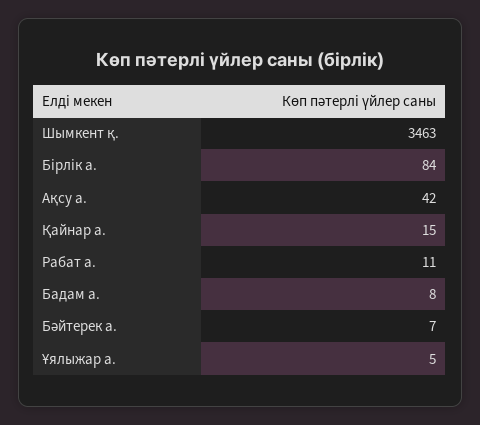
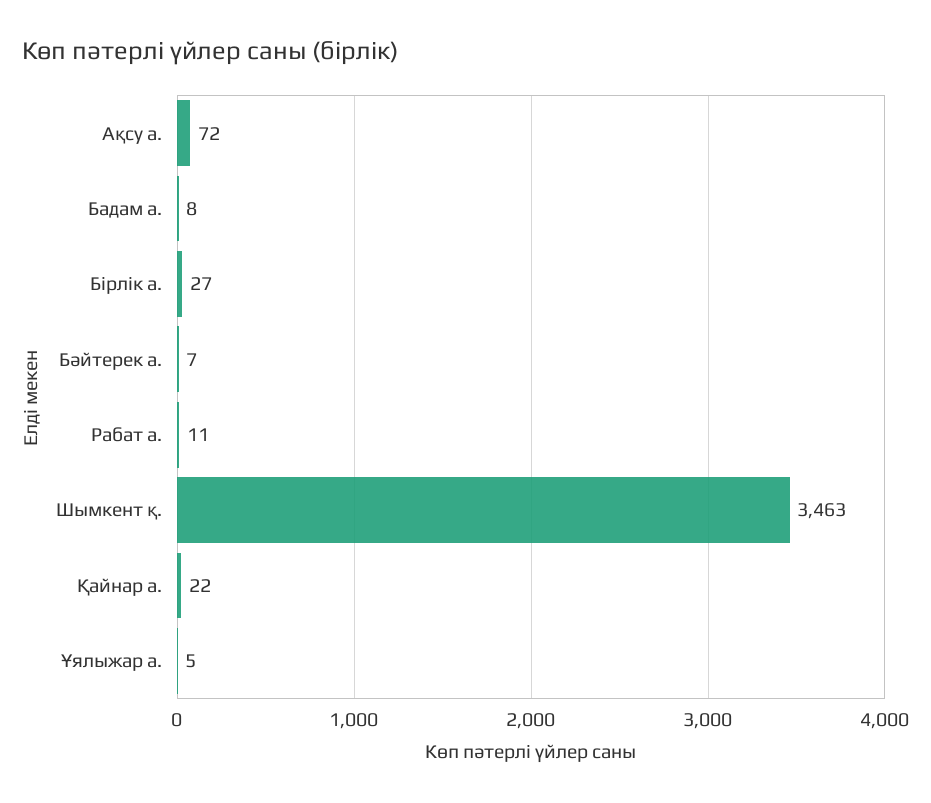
  {
    "Шымкент қ.": 3463,
-   "Бірлік а.": 84,
+   "Бірлік а.": 27,
-   "Ақсу а.": 42,
+   "Ақсу а.": 72,
-   "Қайнар а.": 15,
+   "Қайнар а.": 22,
    "Рабат а.": 11,
    "Бадам а.": 8,
    "Бәйтерек а.": 7,
    "Ұялыжар а.": 5
  }

